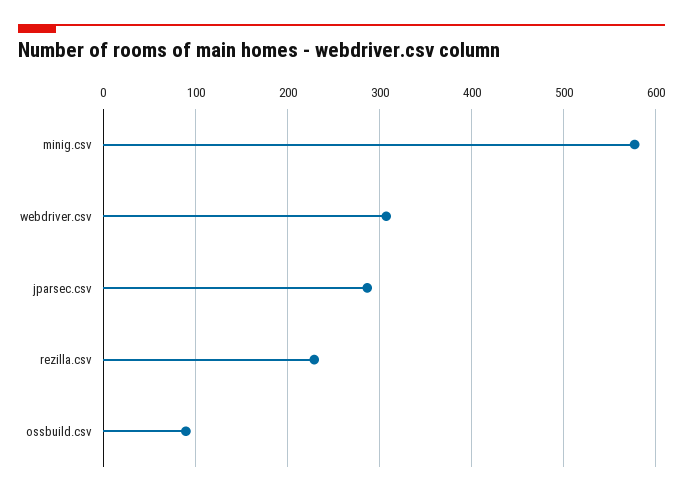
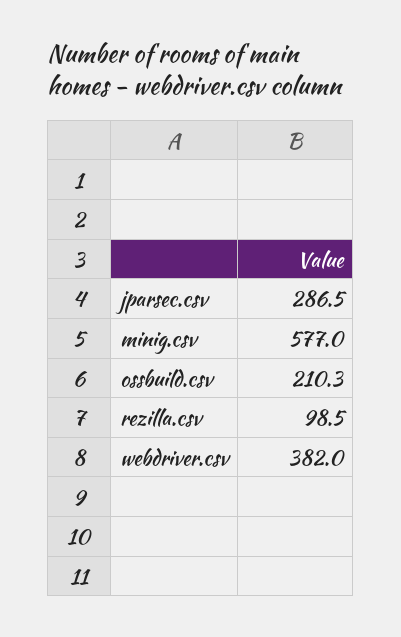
  {
    "minig.csv": 577,
-   "webdriver.csv": 310,
+   "webdriver.csv": 382,
    "jparsec.csv": 286.5,
-   "rezilla.csv": 230,
+   "rezilla.csv": 98.5,
-   "ossbuild.csv": 90
+   "ossbuild.csv": 210.3
  }

